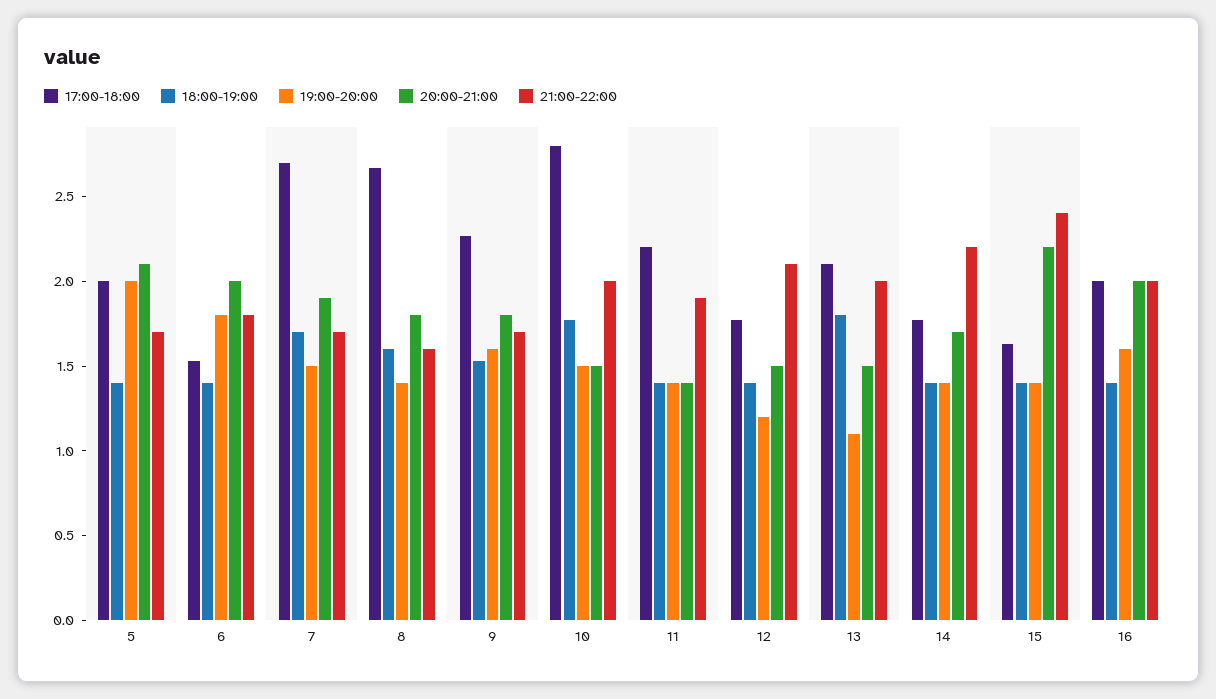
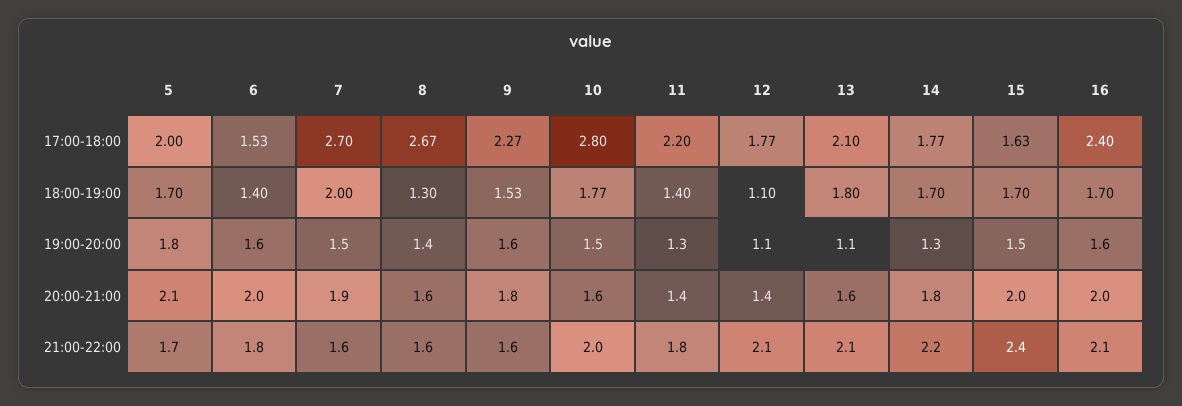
  {
    "17:00-18:00": {
      "5": 2,
      "6": 1.53,
      "7": 2.7,
      "8": 2.67,
      "9": 2.27,
      "10": 2.8,
      "11": 2.2,
      "12": 1.77,
      "13": 2.1,
      "14": 1.77,
      "15": 1.63,
-     "16": 2
+     "16": 2.4
    },
    "18:00-19:00": {
-     "5": 1.4,
+     "5": 1.7,
      "6": 1.4,
-     "7": 1.7,
+     "7": 2,
-     "8": 1.6,
+     "8": 1.3,
      "9": 1.53,
      "10": 1.77,
      "11": 1.4,
-     "12": 1.4,
+     "12": 1.1,
      "13": 1.8,
-     "14": 1.4,
+     "14": 1.7,
-     "15": 1.4,
+     "15": 1.7,
-     "16": 1.4
+     "16": 1.7
    },
    "19:00-20:00": {
-     "5": 2,
+     "5": 1.8,
-     "6": 1.8,
+     "6": 1.6,
      "7": 1.5,
      "8": 1.4,
      "9": 1.6,
      "10": 1.5,
-     "11": 1.4,
+     "11": 1.3,
-     "12": 1.2,
+     "12": 1.1,
      "13": 1.1,
-     "14": 1.4,
+     "14": 1.3,
-     "15": 1.4,
+     "15": 1.5,
      "16": 1.6
    },
    "20:00-21:00": {
      "5": 2.1,
      "6": 2,
      "7": 1.9,
-     "8": 1.8,
+     "8": 1.6,
      "9": 1.8,
-     "10": 1.5,
+     "10": 1.6,
      "11": 1.4,
-     "12": 1.5,
+     "12": 1.4,
-     "13": 1.5,
+     "13": 1.6,
-     "14": 1.7,
+     "14": 1.8,
-     "15": 2.2,
+     "15": 2,
      "16": 2
    },
    "21:00-22:00": {
      "5": 1.7,
      "6": 1.8,
-     "7": 1.7,
+     "7": 1.6,
      "8": 1.6,
-     "9": 1.7,
+     "9": 1.6,
      "10": 2,
-     "11": 1.9,
+     "11": 1.8,
      "12": 2.1,
-     "13": 2,
+     "13": 2.1,
      "14": 2.2,
      "15": 2.4,
-     "16": 2
+     "16": 2.1
    }
  }

